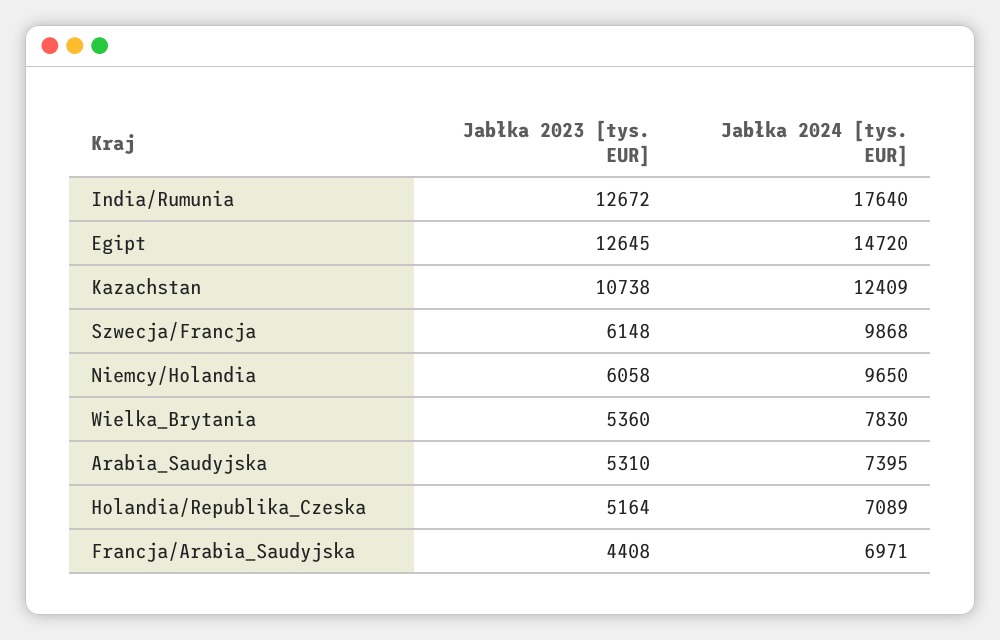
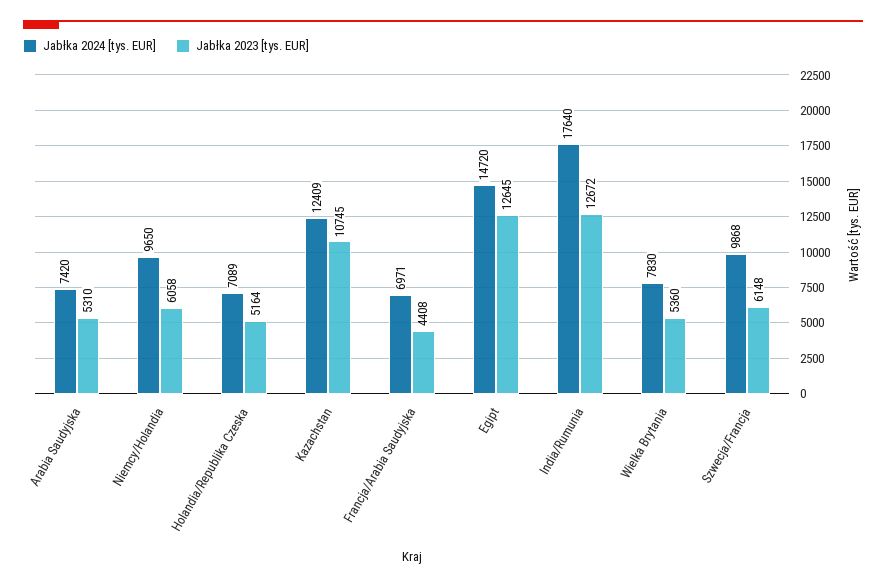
  {
    "Jabłka 2023 [tys. EUR]": {
      "India/Rumunia": 12672,
      "Egipt": 12645,
-     "Kazachstan": 10738,
+     "Kazachstan": 10745,
      "Szwecja/Francja": 6148,
      "Niemcy/Holandia": 6058,
      "Wielka_Brytania": 5360,
      "Arabia_Saudyjska": 5310,
      "Holandia/Republika_Czeska": 5164,
      "Francja/Arabia_Saudyjska": 4408
    },
    "Jabłka 2024 [tys. EUR]": {
      "India/Rumunia": 17640,
      "Egipt": 14720,
      "Kazachstan": 12409,
      "Szwecja/Francja": 9868,
      "Niemcy/Holandia": 9650,
      "Wielka_Brytania": 7830,
-     "Arabia_Saudyjska": 7395,
+     "Arabia_Saudyjska": 7420,
      "Holandia/Republika_Czeska": 7089,
      "Francja/Arabia_Saudyjska": 6971
    }
  }

